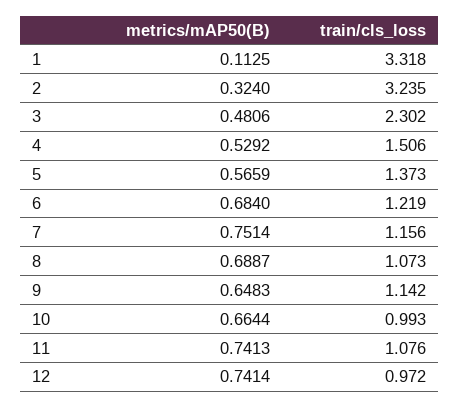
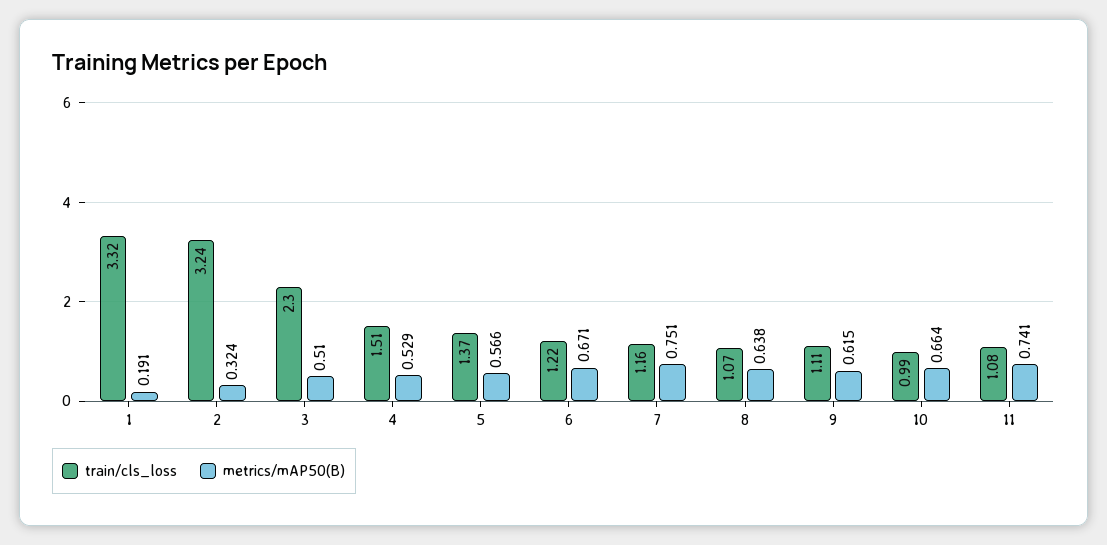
  {
    "metrics/mAP50(B)": {
-     "1": 0.1125,
+     "1": 0.191,
      "2": 0.324,
-     "3": 0.4806,
+     "3": 0.51,
      "4": 0.5292,
      "5": 0.5659,
-     "6": 0.684,
+     "6": 0.671,
      "7": 0.7514,
-     "8": 0.6887,
+     "8": 0.638,
-     "9": 0.6483,
+     "9": 0.615,
      "10": 0.6644,
-     "11": 0.7413,
+     "11": 0.7413
-     "12": 0.7414
    },
    "train/cls_loss": {
      "1": 3.318,
      "2": 3.235,
      "3": 2.302,
      "4": 1.506,
      "5": 1.373,
      "6": 1.219,
      "7": 1.156,
      "8": 1.073,
-     "9": 1.142,
+     "9": 1.11,
      "10": 0.993,
-     "11": 1.076,
+     "11": 1.076
-     "12": 0.972
    }
  }

